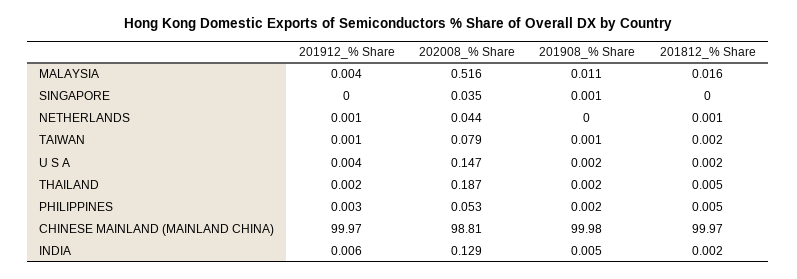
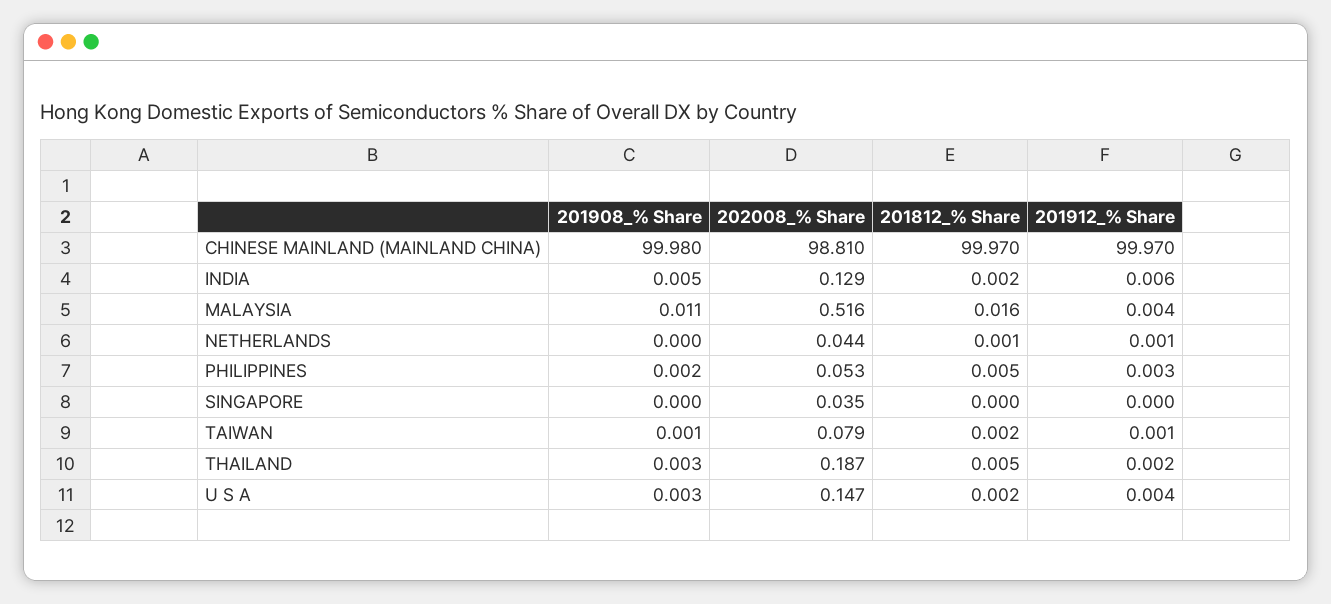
  {
    "201912_% Share": {
      "MALAYSIA": 0.004,
      "SINGAPORE": 0,
      "NETHERLANDS": 0.001,
      "TAIWAN": 0.001,
      "U S A": 0.004,
      "THAILAND": 0.002,
      "PHILIPPINES": 0.003,
      "CHINESE MAINLAND (MAINLAND CHINA)": 99.97,
      "INDIA": 0.006
    },
    "202008_% Share": {
      "MALAYSIA": 0.516,
      "SINGAPORE": 0.035,
      "NETHERLANDS": 0.044,
      "TAIWAN": 0.079,
      "U S A": 0.147,
      "THAILAND": 0.187,
      "PHILIPPINES": 0.053,
      "CHINESE MAINLAND (MAINLAND CHINA)": 98.81,
      "INDIA": 0.129
    },
    "201908_% Share": {
      "MALAYSIA": 0.011,
-     "SINGAPORE": 0.001,
+     "SINGAPORE": 0,
      "NETHERLANDS": 0,
      "TAIWAN": 0.001,
-     "U S A": 0.002,
+     "U S A": 0.003,
-     "THAILAND": 0.002,
+     "THAILAND": 0.003,
      "PHILIPPINES": 0.002,
      "CHINESE MAINLAND (MAINLAND CHINA)": 99.98,
      "INDIA": 0.005
    },
    "201812_% Share": {
      "MALAYSIA": 0.016,
      "SINGAPORE": 0,
      "NETHERLANDS": 0.001,
      "TAIWAN": 0.002,
      "U S A": 0.002,
      "THAILAND": 0.005,
      "PHILIPPINES": 0.005,
      "CHINESE MAINLAND (MAINLAND CHINA)": 99.97,
      "INDIA": 0.002
    }
  }

